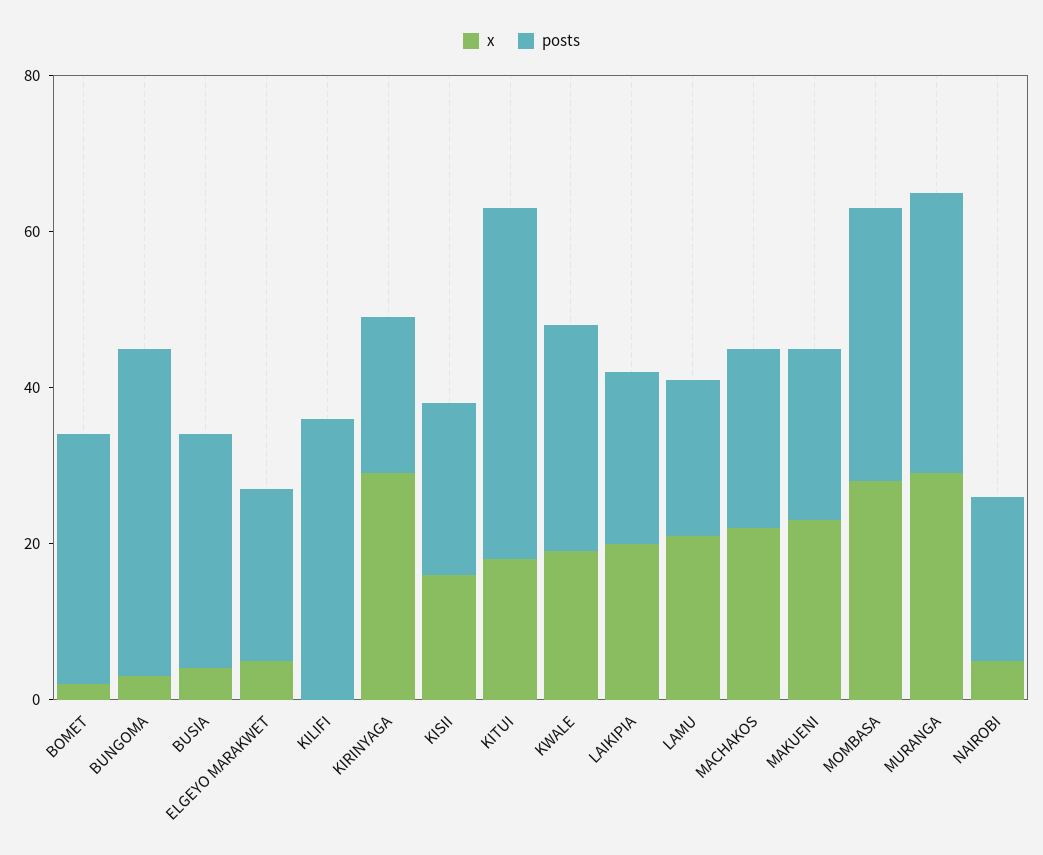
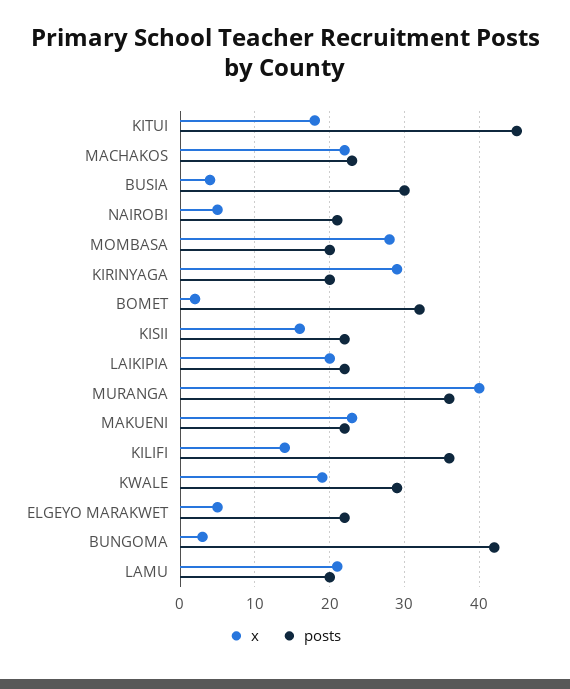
  {
    "x": {
      "BOMET": 2,
      "BUNGOMA": 3,
      "BUSIA": 4,
      "ELGEYO MARAKWET": 5,
-     "KILIFI": 0,
+     "KILIFI": 14,
      "KIRINYAGA": 29,
      "KISII": 16,
      "KITUI": 18,
      "KWALE": 19,
      "LAIKIPIA": 20,
      "LAMU": 21,
      "MACHAKOS": 22,
      "MAKUENI": 23,
      "MOMBASA": 28,
-     "MURANGA": 30,
+     "MURANGA": 40,
      "NAIROBI": 5
    },
    "posts": {
      "BOMET": 32,
      "BUNGOMA": 42,
      "BUSIA": 30,
      "ELGEYO MARAKWET": 22,
      "KILIFI": 36,
      "KIRINYAGA": 20,
      "KISII": 22,
      "KITUI": 45,
      "KWALE": 29,
      "LAIKIPIA": 22,
      "LAMU": 20,
      "MACHAKOS": 23,
      "MAKUENI": 22,
-     "MOMBASA": 35,
+     "MOMBASA": 20,
      "MURANGA": 36,
      "NAIROBI": 21
    }
  }

